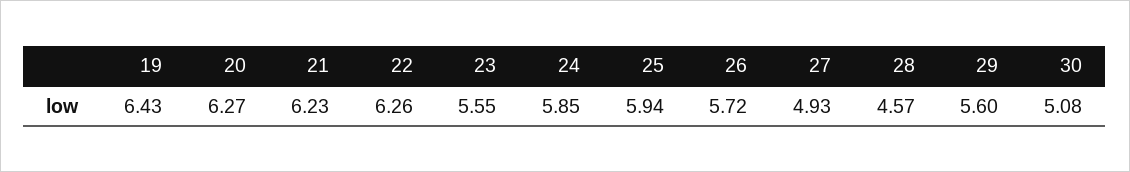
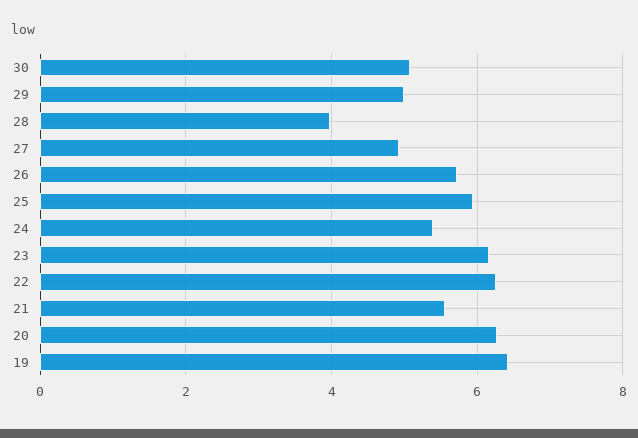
  {
    "19": 6.43,
    "20": 6.27,
-   "21": 6.23,
+   "21": 5.6,
    "22": 6.26,
-   "23": 5.55,
+   "23": 6.2,
-   "24": 5.85,
+   "24": 5.4,
    "25": 5.94,
    "26": 5.72,
    "27": 4.93,
-   "28": 4.57,
+   "28": 4,
-   "29": 5.6,
+   "29": 5,
    "30": 5.08
  }

